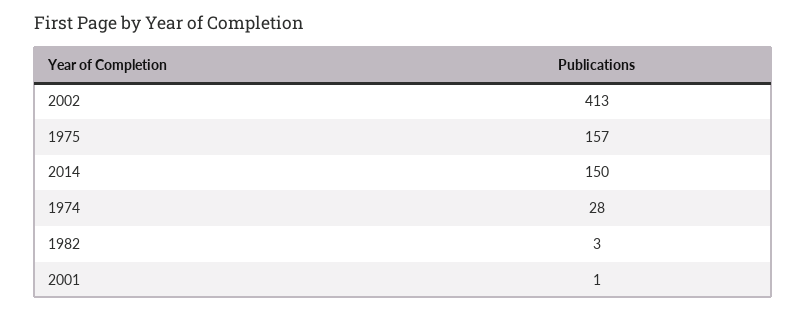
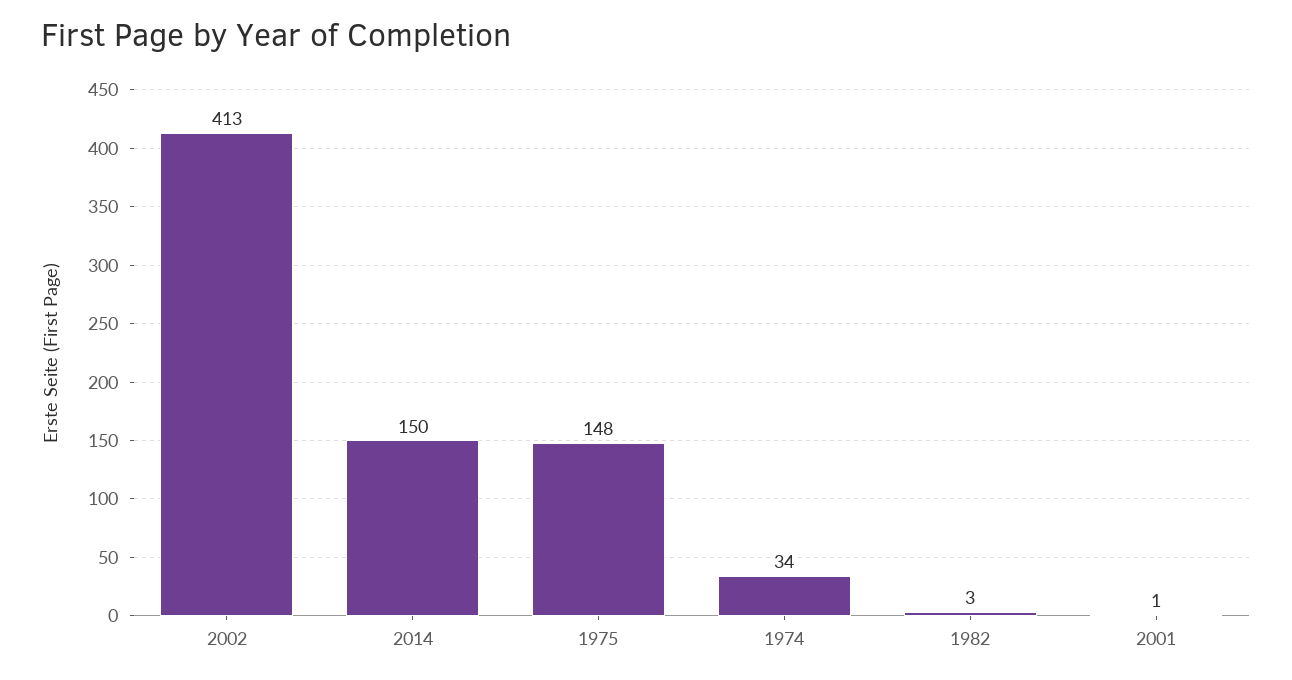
  {
    "2002": 413,
-   "1975": 157,
+   "1975": 148,
    "2014": 150,
-   "1974": 28,
+   "1974": 34,
    "1982": 3,
    "2001": 1
  }

